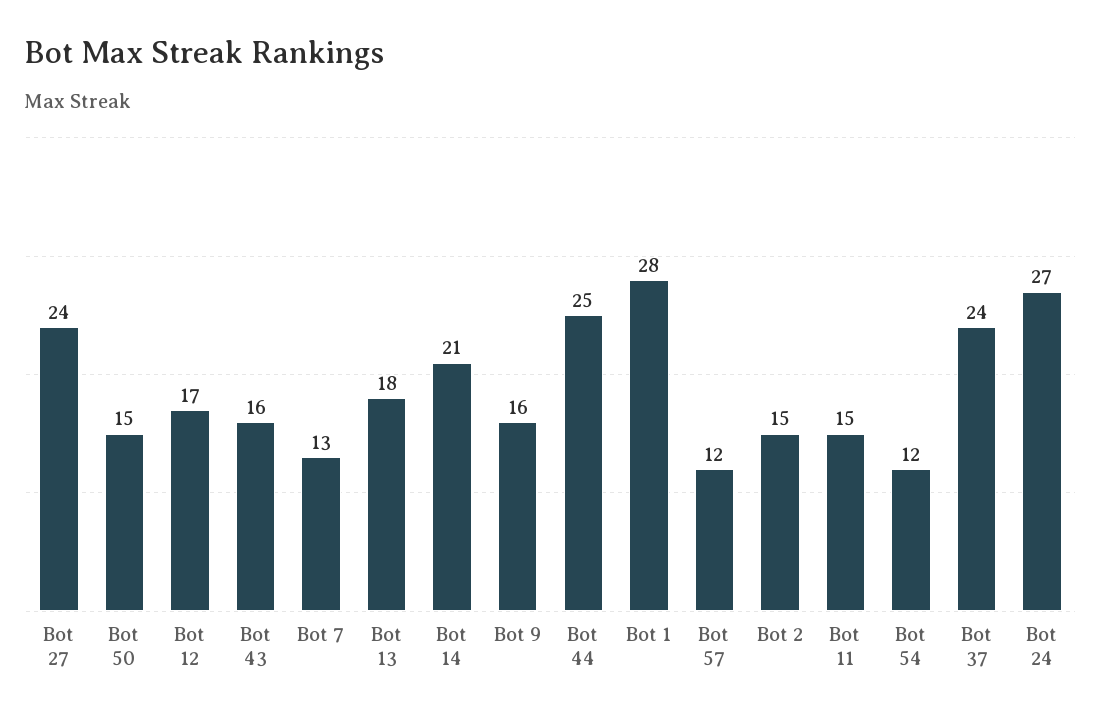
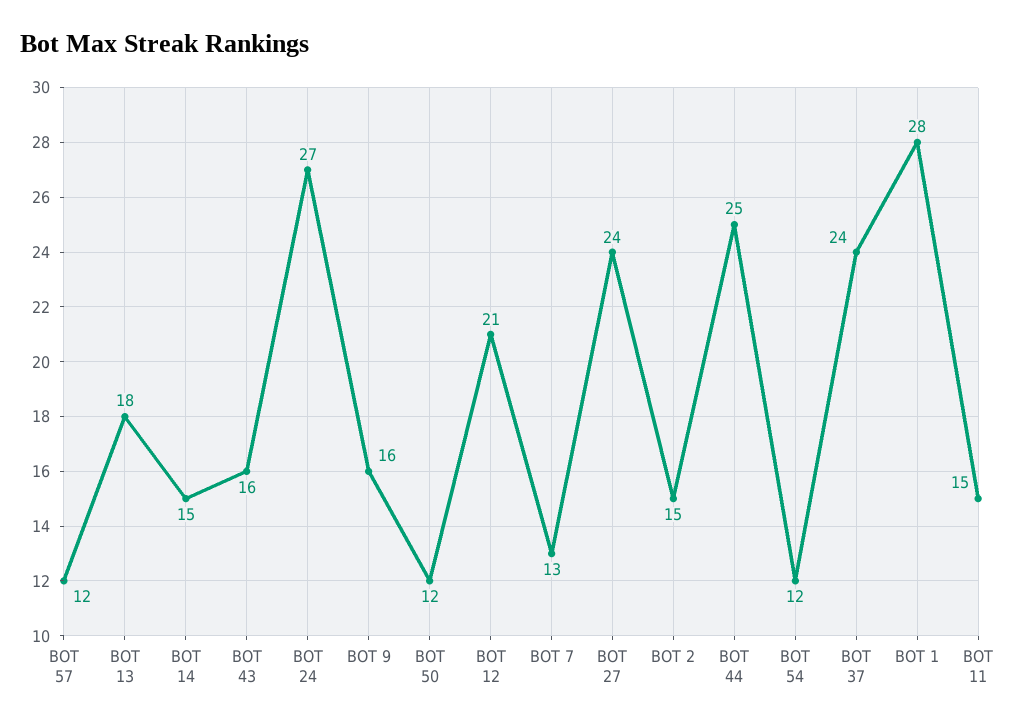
  {
    "Bot 27": 24,
-   "Bot 50": 15,
+   "Bot 50": 12,
-   "Bot 12": 17,
+   "Bot 12": 21,
    "Bot 43": 16,
    "Bot 7": 13,
    "Bot 13": 18,
-   "Bot 14": 21,
+   "Bot 14": 15,
    "Bot 9": 16,
    "Bot 44": 25,
    "Bot 1": 28,
    "Bot 57": 12,
    "Bot 2": 15,
    "Bot 11": 15,
    "Bot 54": 12,
    "Bot 37": 24,
    "Bot 24": 27
  }

